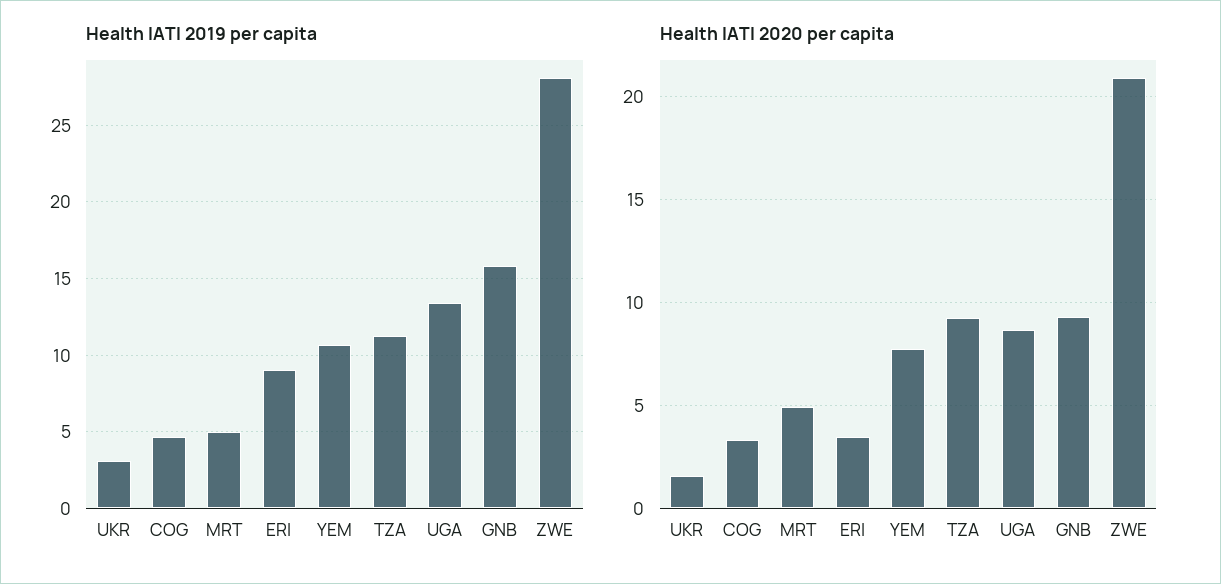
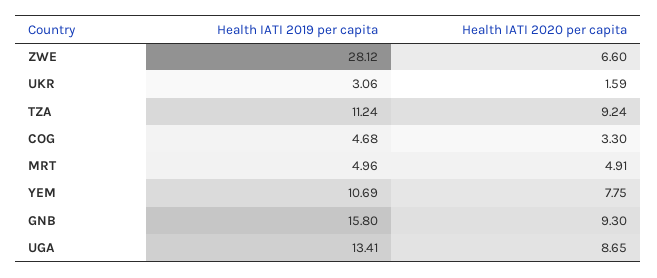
  {
    "Health IATI 2019 per capita": {
      "UKR": 3.06,
      "COG": 4.68,
      "MRT": 4.96,
-     "ERI": 9,
      "YEM": 10.69,
      "TZA": 11.24,
      "UGA": 13.41,
      "GNB": 15.8,
      "ZWE": 28.12
    },
    "Health IATI 2020 per capita": {
      "UKR": 1.59,
      "COG": 3.3,
      "MRT": 4.91,
-     "ERI": 3.5,
      "YEM": 7.75,
      "TZA": 9.24,
      "UGA": 8.65,
      "GNB": 9.3,
-     "ZWE": 21
+     "ZWE": 6.6
    }
  }

